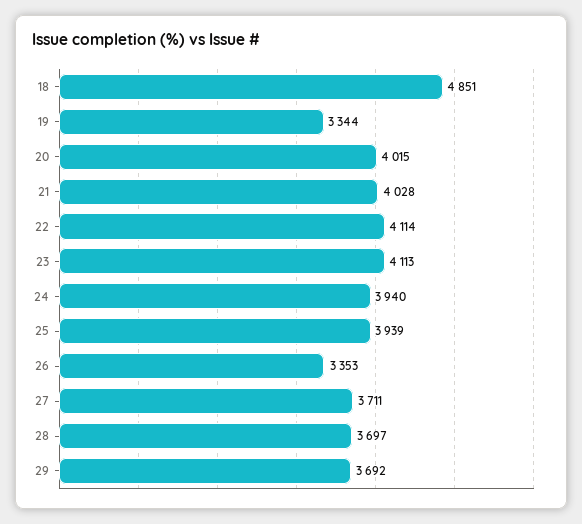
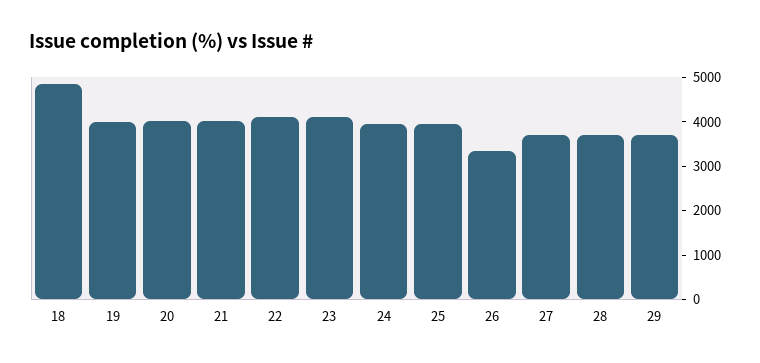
  {
    "18": 4851,
-   "19": 3344,
+   "19": 4000,
    "20": 4015,
    "21": 4028,
    "22": 4114,
    "23": 4113,
    "24": 3940,
    "25": 3939,
    "26": 3353,
    "27": 3711,
    "28": 3697,
    "29": 3692
  }

